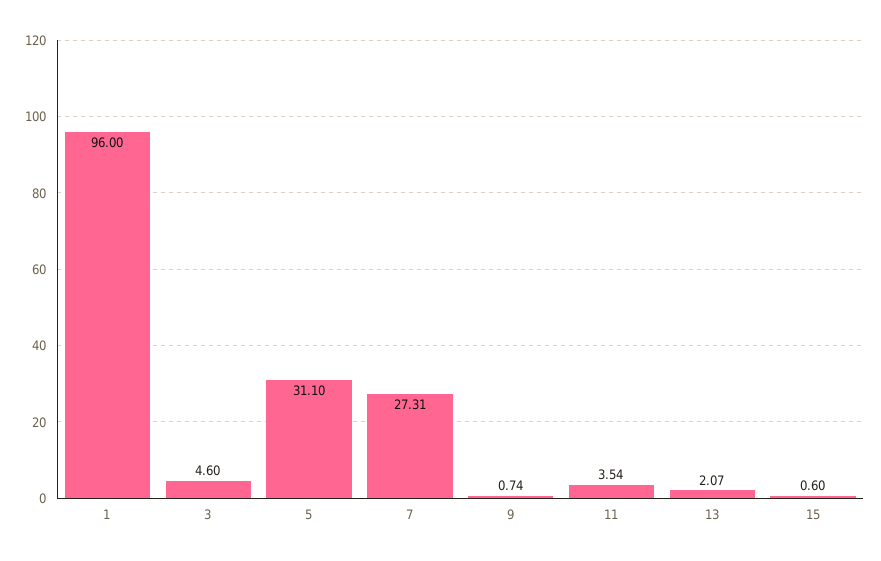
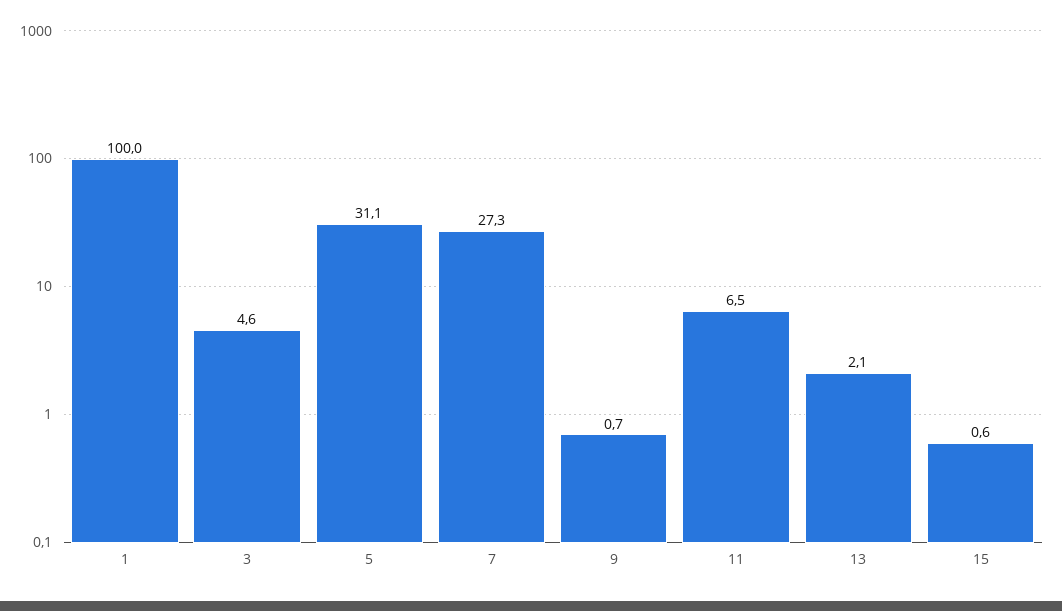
  {
-   "1": 96,
+   "1": 100,
    "3": 4.6,
    "5": 31.1,
    "7": 27.31,
    "9": 0.74,
-   "11": 3.54,
+   "11": 6.5,
    "13": 2.07,
    "15": 0.6
  }

